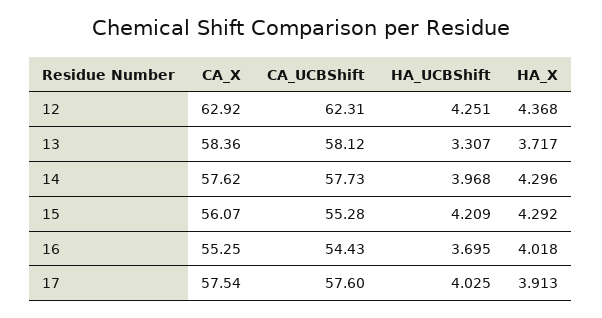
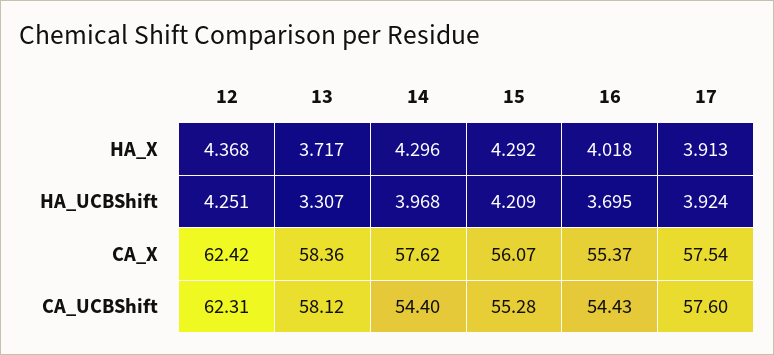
  {
    "CA_X": {
-     "12": 62.92,
+     "12": 62.42,
      "13": 58.36,
      "14": 57.62,
      "15": 56.07,
-     "16": 55.25,
+     "16": 55.37,
      "17": 57.54
    },
    "CA_UCBShift": {
      "12": 62.31,
      "13": 58.12,
-     "14": 57.73,
+     "14": 54.4,
      "15": 55.28,
      "16": 54.43,
      "17": 57.6
    },
    "HA_UCBShift": {
      "12": 4.251,
      "13": 3.307,
      "14": 3.968,
      "15": 4.209,
      "16": 3.695,
-     "17": 4.025
+     "17": 3.924
    },
    "HA_X": {
      "12": 4.368,
      "13": 3.717,
      "14": 4.296,
      "15": 4.292,
      "16": 4.018,
      "17": 3.913
    }
  }

